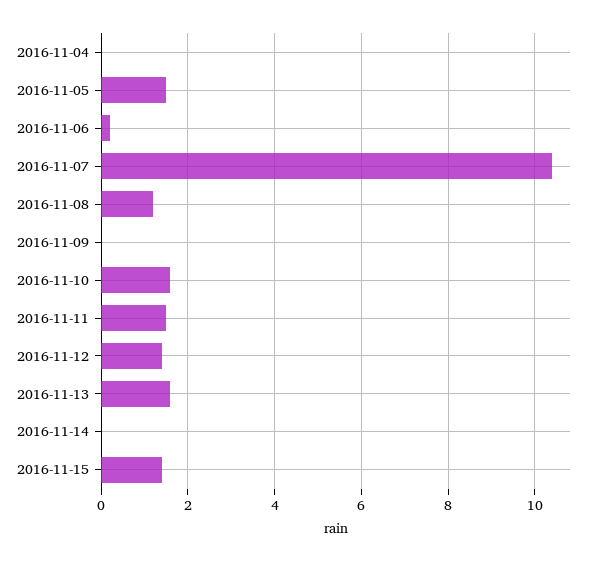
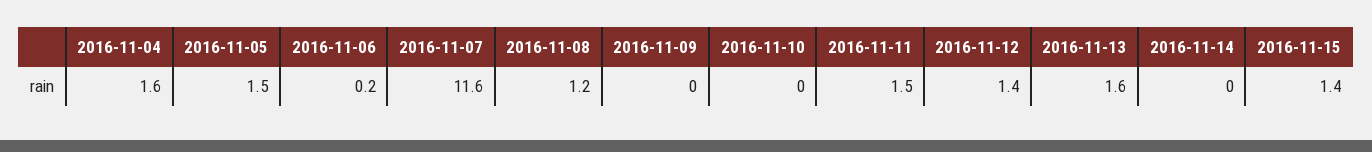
  {
-   "2016-11-04": 0,
+   "2016-11-04": 1.6,
    "2016-11-05": 1.5,
    "2016-11-06": 0.2,
-   "2016-11-07": 10.5,
+   "2016-11-07": 11.6,
    "2016-11-08": 1.2,
    "2016-11-09": 0,
-   "2016-11-10": 1.5,
+   "2016-11-10": 0,
    "2016-11-11": 1.5,
    "2016-11-12": 1.4,
    "2016-11-13": 1.6,
    "2016-11-14": 0,
    "2016-11-15": 1.4
  }

